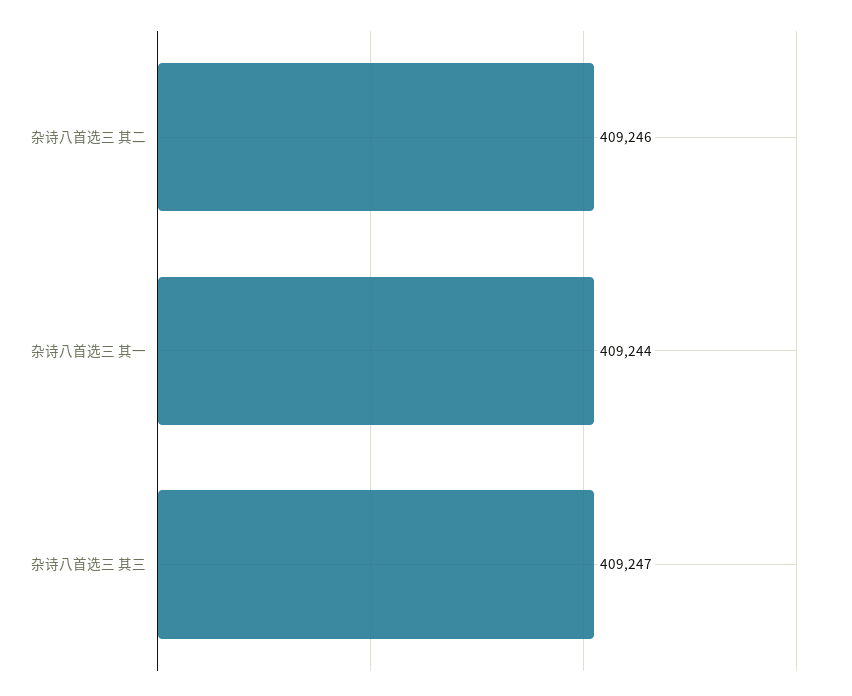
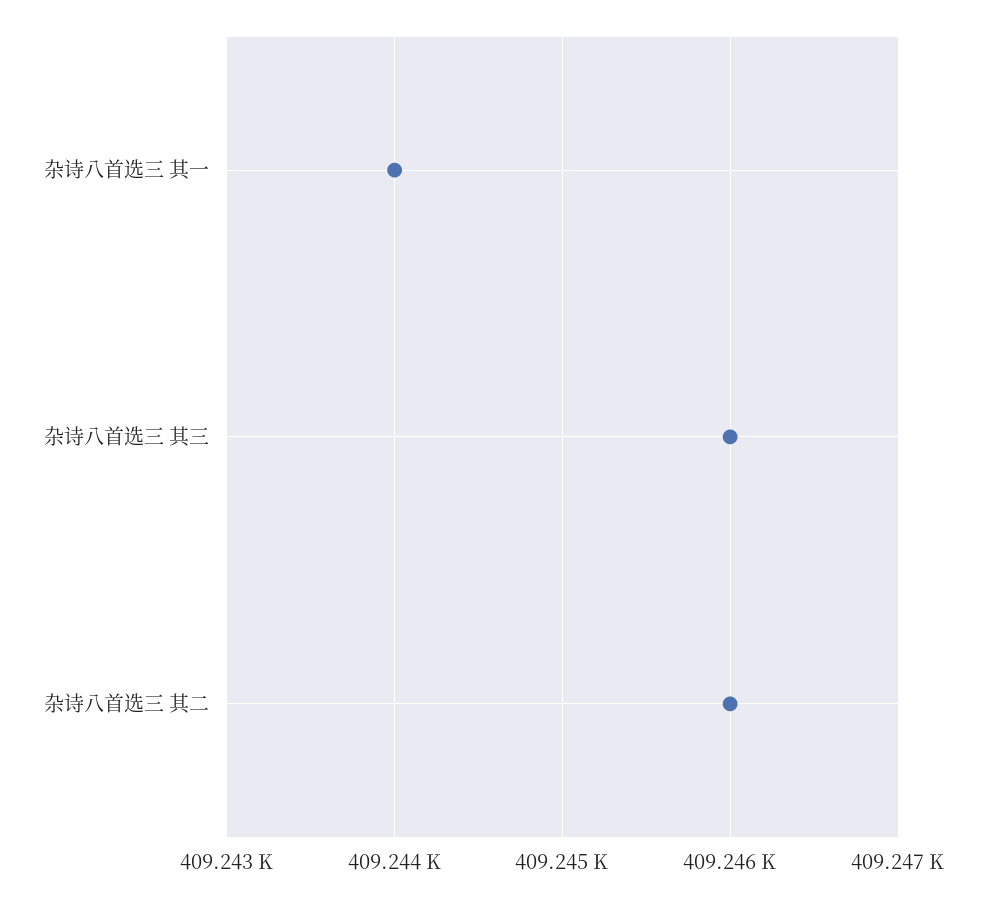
  {
    "杂诗八首选三 其二": 409246,
    "杂诗八首选三 其一": 409244,
-   "杂诗八首选三 其三": 409247
+   "杂诗八首选三 其三": 409246
  }

